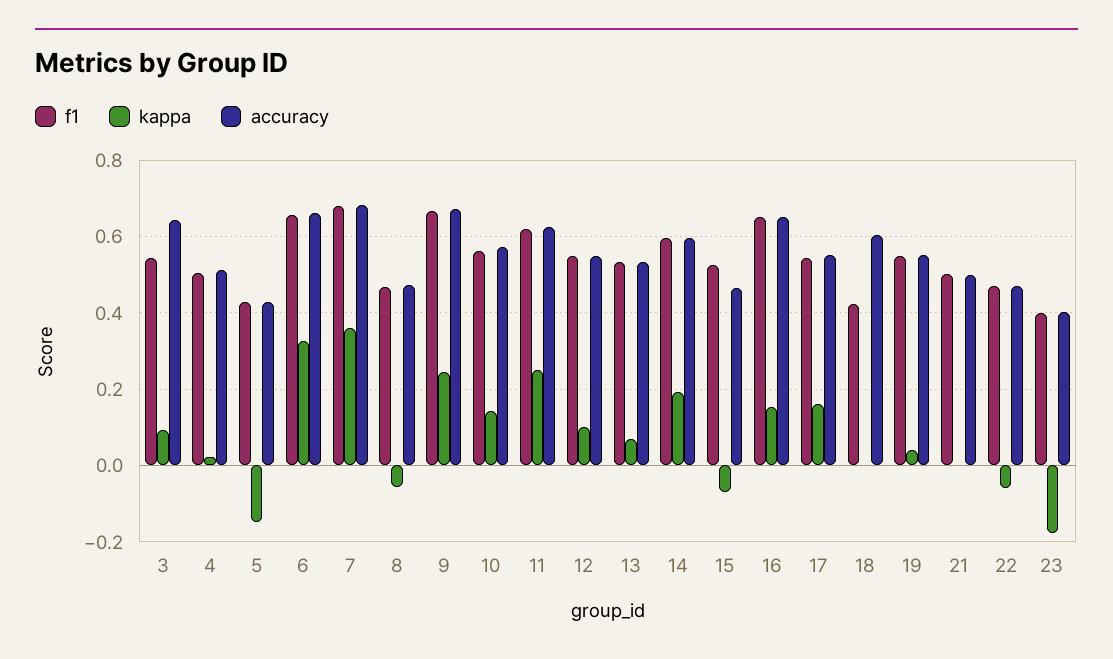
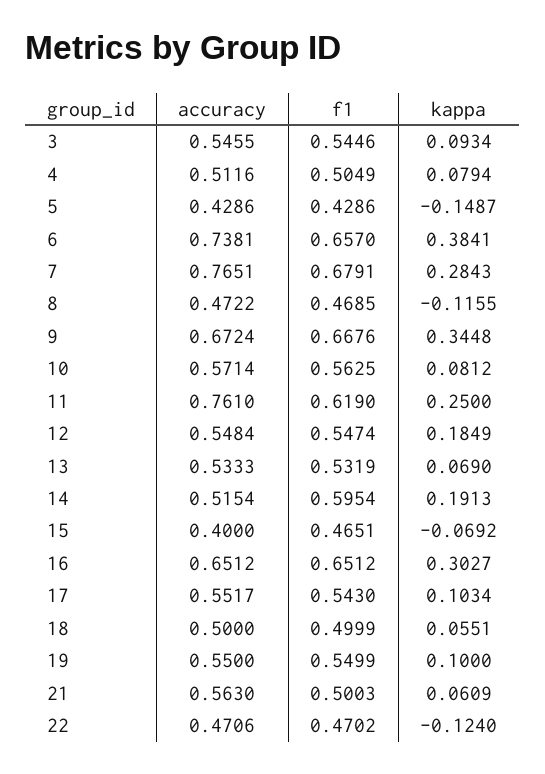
  {
    "f1": {
      "3": 0.5446,
      "4": 0.5049,
      "5": 0.4286,
      "6": 0.657,
      "7": 0.6791,
      "8": 0.4685,
      "9": 0.6676,
      "10": 0.5625,
      "11": 0.619,
      "12": 0.5474,
      "13": 0.5319,
      "14": 0.5954,
-     "15": 0.52,
+     "15": 0.4651,
      "16": 0.6512,
      "17": 0.543,
-     "18": 0.42,
+     "18": 0.4999,
      "19": 0.5499,
      "21": 0.5003,
-     "22": 0.4702,
+     "22": 0.4702
-     "23": 0.4
    },
    "kappa": {
      "3": 0.0934,
-     "4": 0.02,
+     "4": 0.0794,
      "5": -0.1487,
-     "6": 0.32,
+     "6": 0.3841,
-     "7": 0.36,
+     "7": 0.2843,
-     "8": -0.06,
+     "8": -0.1155,
-     "9": 0.24,
+     "9": 0.3448,
-     "10": 0.14,
+     "10": 0.0812,
      "11": 0.25,
-     "12": 0.1,
+     "12": 0.1849,
      "13": 0.069,
      "14": 0.1913,
      "15": -0.0692,
-     "16": 0.16,
+     "16": 0.3027,
-     "17": 0.16,
+     "17": 0.1034,
-     "18": 0,
+     "18": 0.0551,
-     "19": 0.04,
+     "19": 0.1,
-     "21": 0,
+     "21": 0.0609,
-     "22": -0.06,
+     "22": -0.124
-     "23": -0.18
    },
    "accuracy": {
-     "3": 0.64,
+     "3": 0.5455,
      "4": 0.5116,
      "5": 0.4286,
-     "6": 0.66,
+     "6": 0.7381,
-     "7": 0.68,
+     "7": 0.7651,
      "8": 0.4722,
      "9": 0.6724,
      "10": 0.5714,
-     "11": 0.62,
+     "11": 0.761,
      "12": 0.5484,
      "13": 0.5333,
-     "14": 0.6,
+     "14": 0.5154,
-     "15": 0.46,
+     "15": 0.4,
      "16": 0.6512,
      "17": 0.5517,
-     "18": 0.6,
+     "18": 0.5,
      "19": 0.55,
-     "21": 0.5,
+     "21": 0.563,
-     "22": 0.4706,
+     "22": 0.4706
-     "23": 0.4
    }
  }

